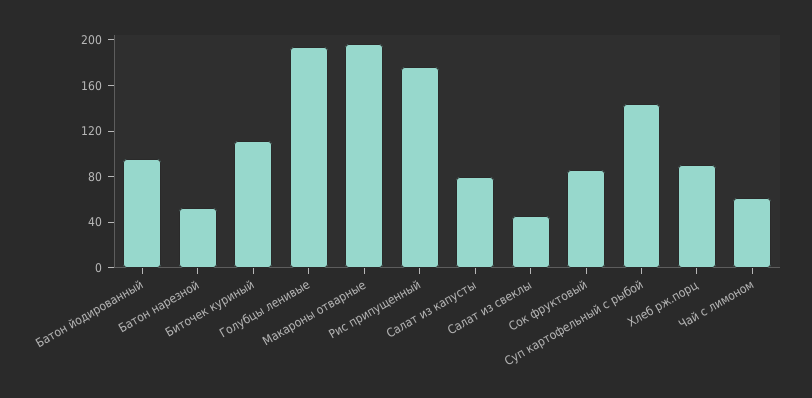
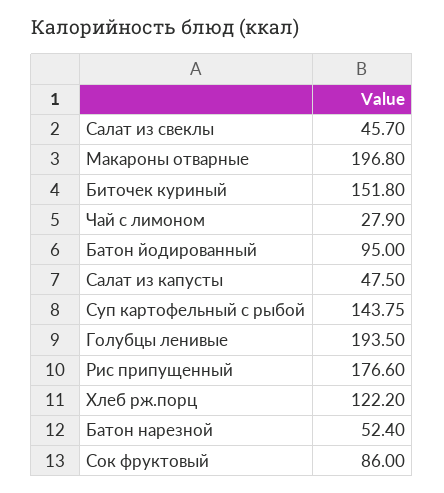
  {
    "Батон йодированный": 95,
    "Батон нарезной": 52.4,
-   "Биточек куриный": 110,
+   "Биточек куриный": 151.8,
    "Голубцы ленивые": 193.5,
    "Макароны отварные": 196.8,
    "Рис припущенный": 176.6,
-   "Салат из капусты": 80,
+   "Салат из капусты": 47.5,
    "Салат из свеклы": 45.7,
    "Сок фруктовый": 86,
    "Суп картофельный с рыбой": 143.75,
-   "Хлеб рж.порц": 90,
+   "Хлеб рж.порц": 122.2,
-   "Чай с лимоном": 60
+   "Чай с лимоном": 27.9
  }

